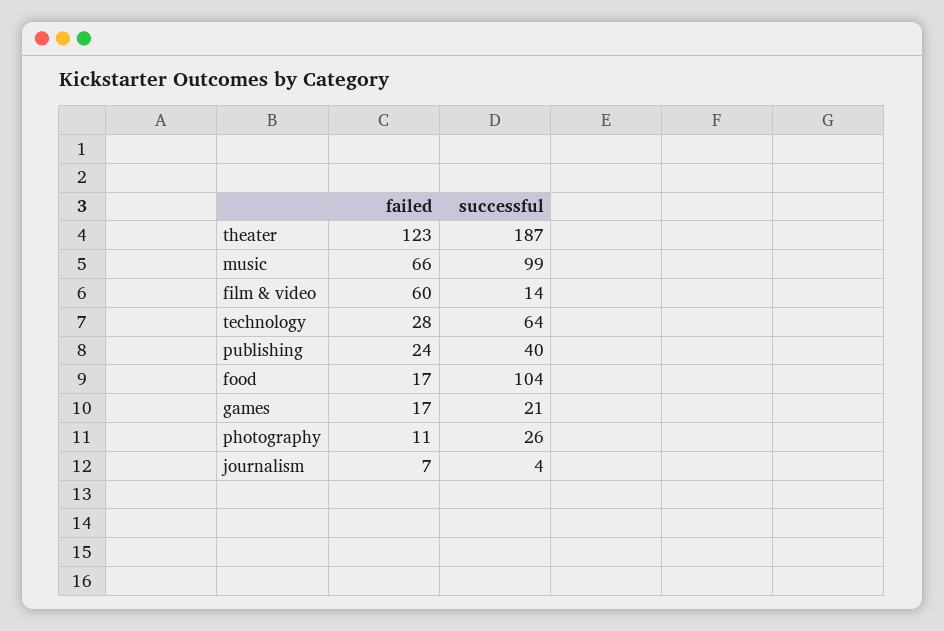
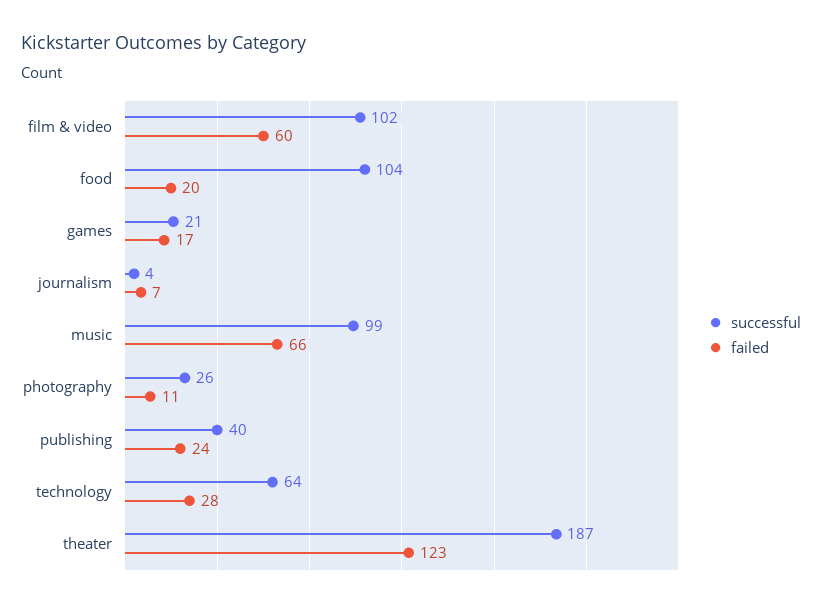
  {
    "failed": {
      "theater": 123,
      "music": 66,
      "film & video": 60,
      "technology": 28,
      "publishing": 24,
-     "food": 17,
+     "food": 20,
      "games": 17,
      "photography": 11,
      "journalism": 7
    },
    "successful": {
      "theater": 187,
      "music": 99,
-     "film & video": 14,
+     "film & video": 102,
      "technology": 64,
      "publishing": 40,
      "food": 104,
      "games": 21,
      "photography": 26,
      "journalism": 4
    }
  }

